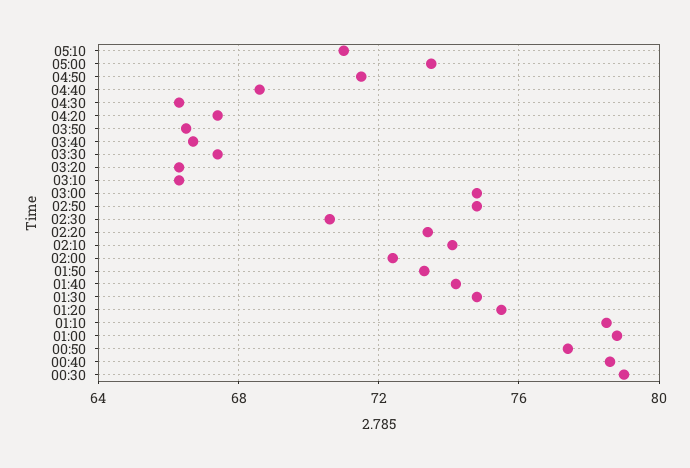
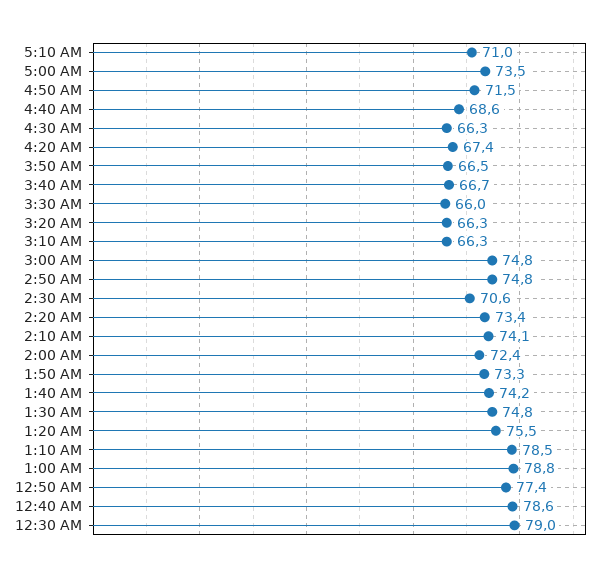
  {
    "05:10": 71,
    "05:00": 73.5,
    "04:50": 71.5,
    "04:40": 68.6,
    "04:30": 66.3,
    "04:20": 67.4,
    "03:50": 66.5,
    "03:40": 66.7,
-   "03:30": 67.5,
+   "03:30": 66,
    "03:20": 66.3,
    "03:10": 66.3,
    "03:00": 74.8,
    "02:50": 74.8,
    "02:30": 70.6,
    "02:20": 73.4,
    "02:10": 74.1,
    "02:00": 72.4,
    "01:50": 73.3,
    "01:40": 74.2,
    "01:30": 74.8,
    "01:20": 75.5,
    "01:10": 78.5,
    "01:00": 78.8,
    "00:50": 77.4,
    "00:40": 78.6,
    "00:30": 79
  }

